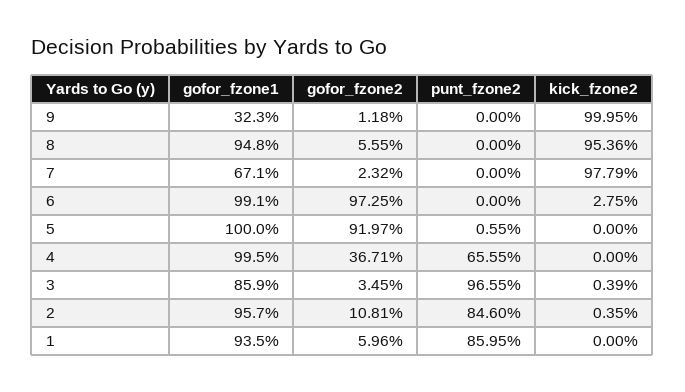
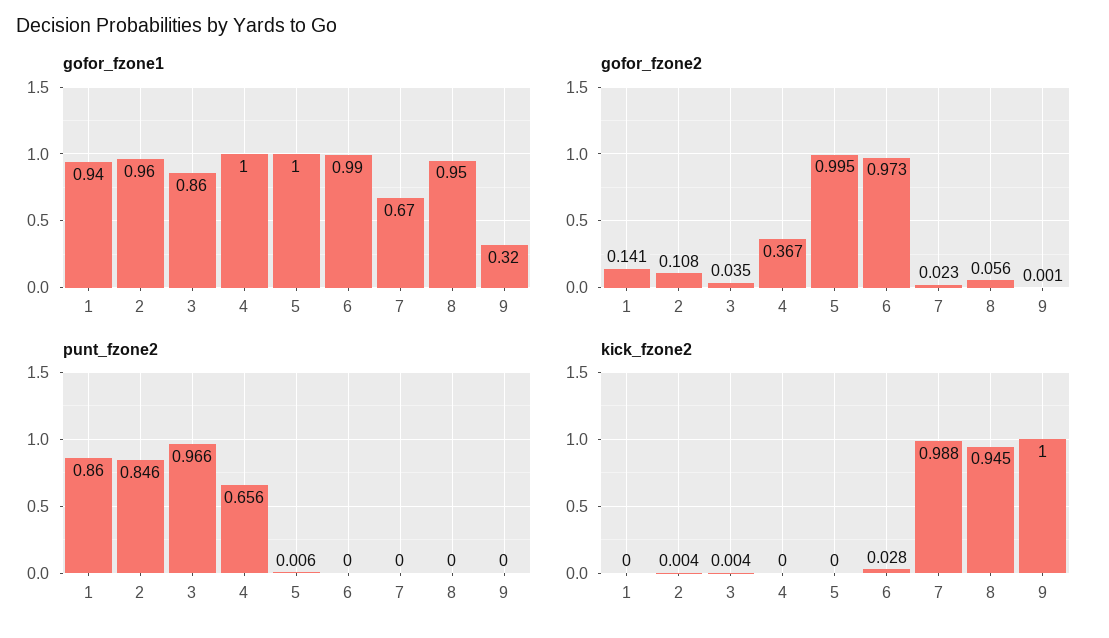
  {
    "gofor_fzone1": {
      "9": 0.323,
      "8": 0.948,
      "7": 0.671,
      "6": 0.991,
      "5": 1,
      "4": 0.995,
      "3": 0.859,
      "2": 0.957,
      "1": 0.935
    },
    "gofor_fzone2": {
-     "9": 0.0118,
+     "9": 0.001,
      "8": 0.0555,
      "7": 0.0232,
      "6": 0.9725,
-     "5": 0.9197,
+     "5": 0.995,
      "4": 0.3671,
      "3": 0.0345,
      "2": 0.1081,
-     "1": 0.0596
+     "1": 0.141
    },
    "punt_fzone2": {
      "9": 0,
      "8": 0,
      "7": 0,
      "6": 0,
      "5": 0.0055,
      "4": 0.6555,
      "3": 0.9655,
      "2": 0.846,
      "1": 0.8595
    },
    "kick_fzone2": {
      "9": 0.9995,
-     "8": 0.9536,
+     "8": 0.945,
-     "7": 0.9779,
+     "7": 0.988,
      "6": 0.0275,
      "5": 0,
      "4": 0,
      "3": 0.0039,
      "2": 0.0035,
      "1": 0
    }
  }

